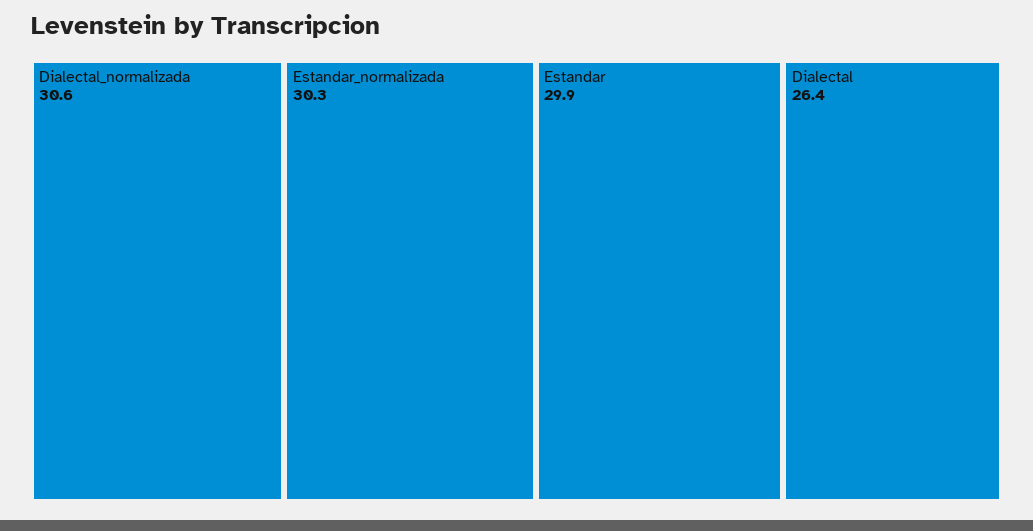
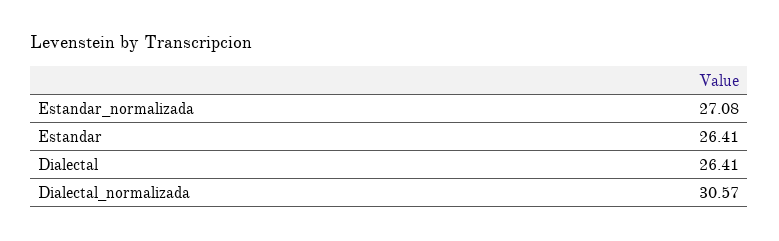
  {
    "Dialectal_normalizada": 30.57,
-   "Estandar_normalizada": 30.3,
+   "Estandar_normalizada": 27.08,
-   "Estandar": 29.9,
+   "Estandar": 26.41,
    "Dialectal": 26.41
  }

